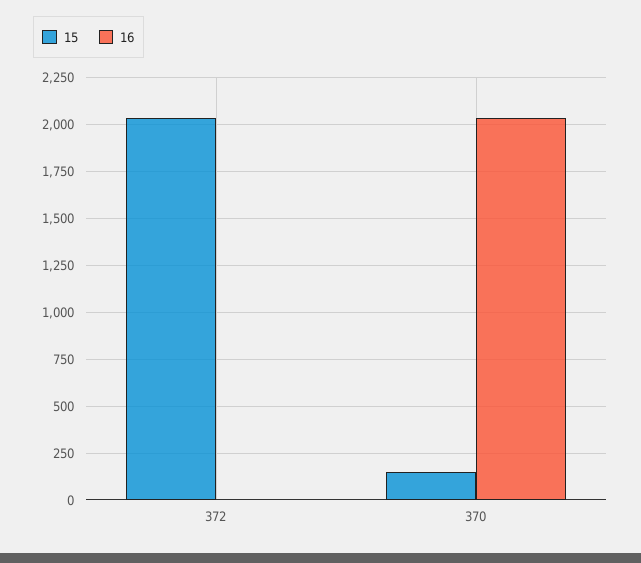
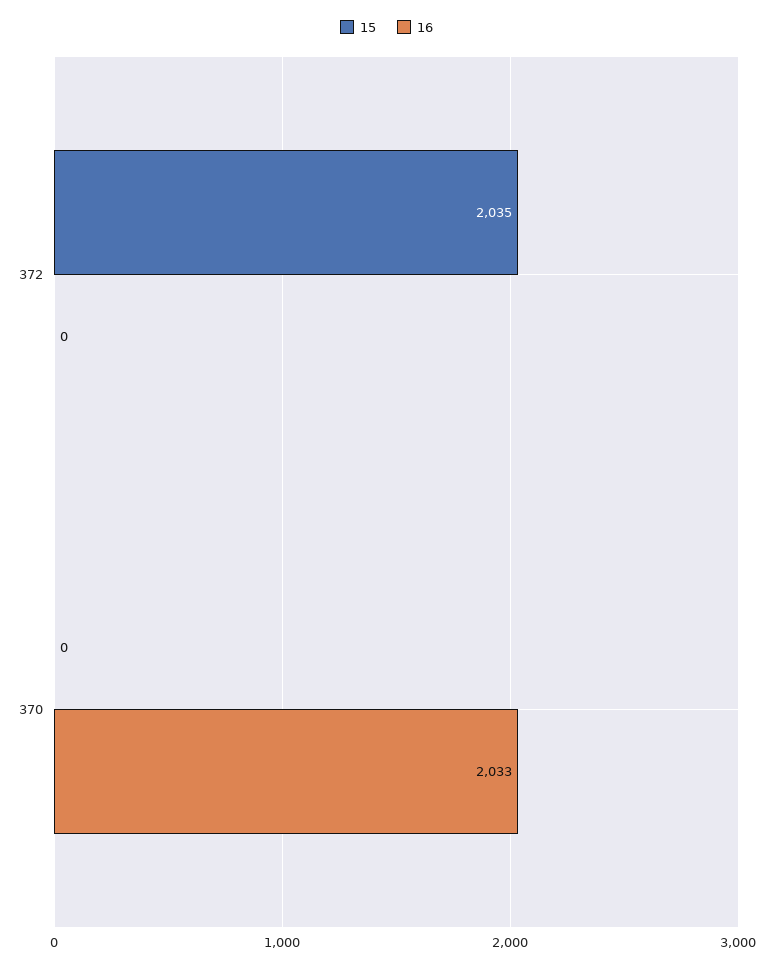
  {
    "15": {
      "372": 2035,
-     "370": 150
+     "370": 0
    },
    "16": {
      "372": 0,
      "370": 2033
    }
  }

